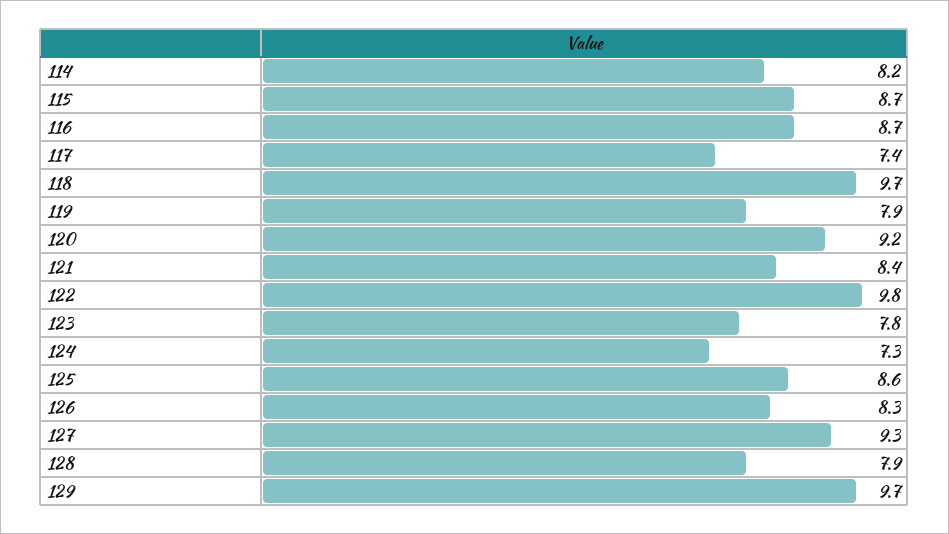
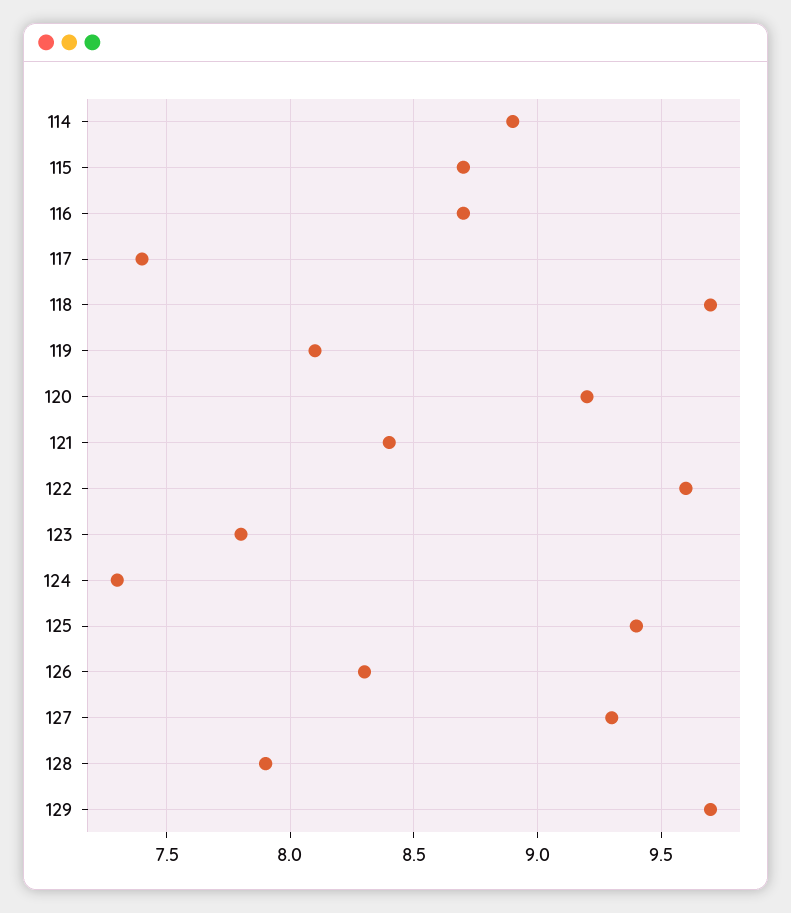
  {
-   "114": 8.2,
+   "114": 8.9,
    "115": 8.7,
    "116": 8.7,
    "117": 7.4,
    "118": 9.7,
-   "119": 7.9,
+   "119": 8.1,
    "120": 9.2,
    "121": 8.4,
-   "122": 9.8,
+   "122": 9.6,
    "123": 7.8,
    "124": 7.3,
-   "125": 8.6,
+   "125": 9.4,
    "126": 8.3,
    "127": 9.3,
    "128": 7.9,
    "129": 9.7
  }

